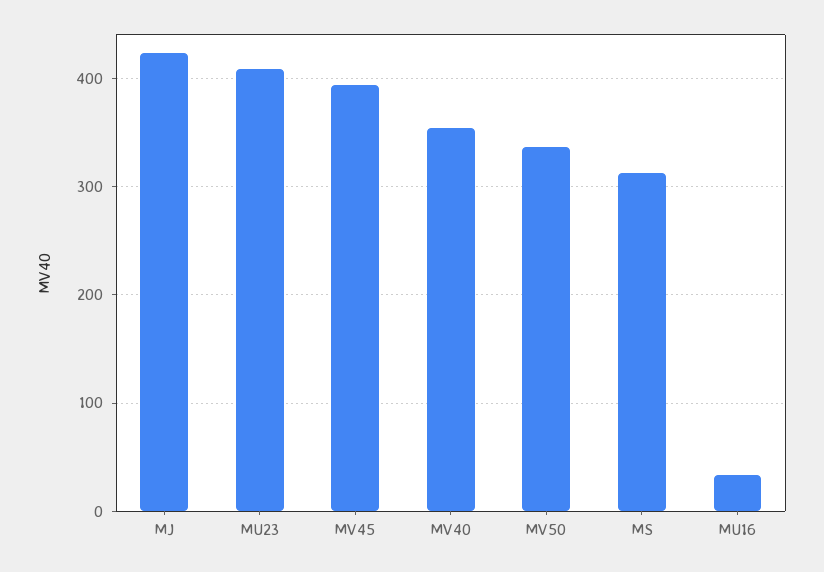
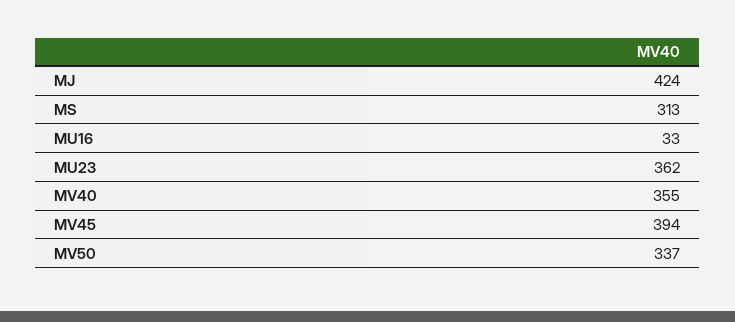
  {
    "MJ": 424,
-   "MU23": 410,
+   "MU23": 362,
    "MV45": 394,
    "MV40": 355,
    "MV50": 337,
    "MS": 313,
    "MU16": 33
  }

